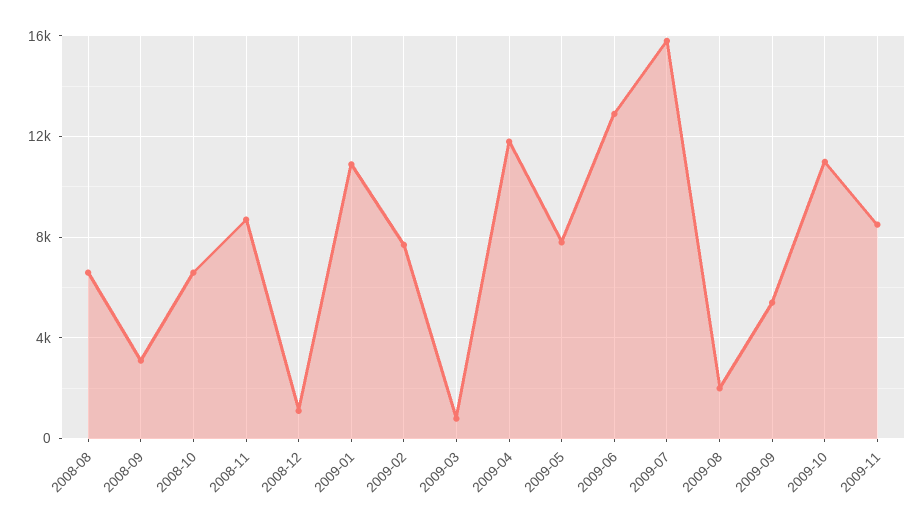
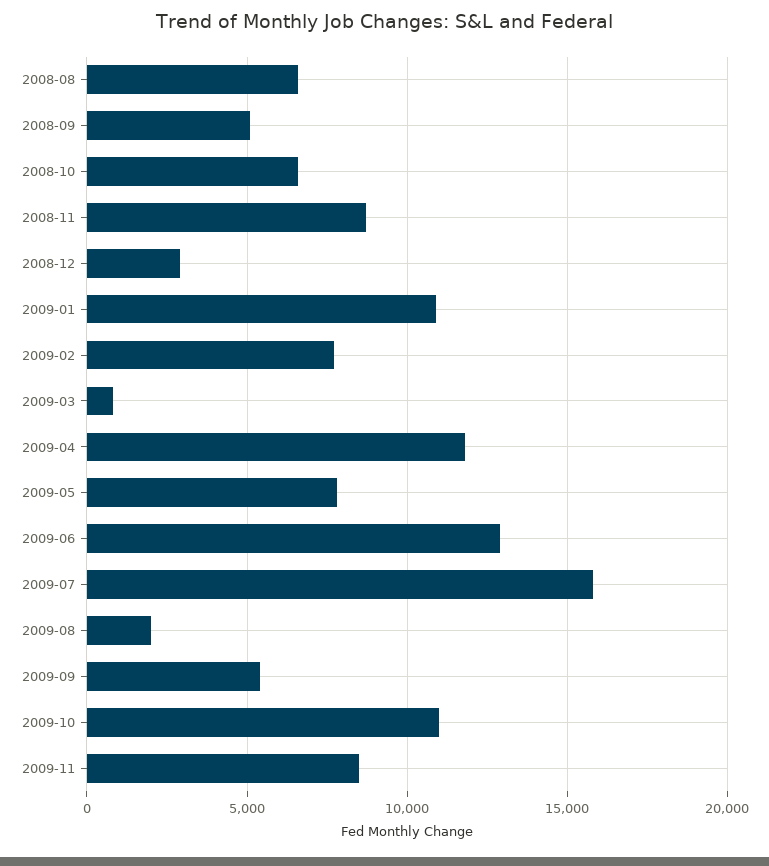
  {
    "2008-08": 6500,
-   "2008-09": 3000,
+   "2008-09": 5000,
    "2008-10": 6500,
    "2008-11": 8500,
-   "2008-12": 1000,
+   "2008-12": 3000,
    "2009-01": 11000,
    "2009-02": 7500,
    "2009-03": 1000,
    "2009-04": 12000,
    "2009-05": 8000,
    "2009-06": 13000,
    "2009-07": 16000,
    "2009-08": 2000,
    "2009-09": 5500,
    "2009-10": 11000,
    "2009-11": 8500
  }

